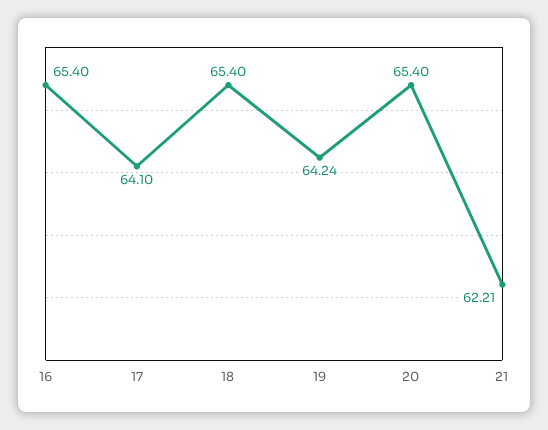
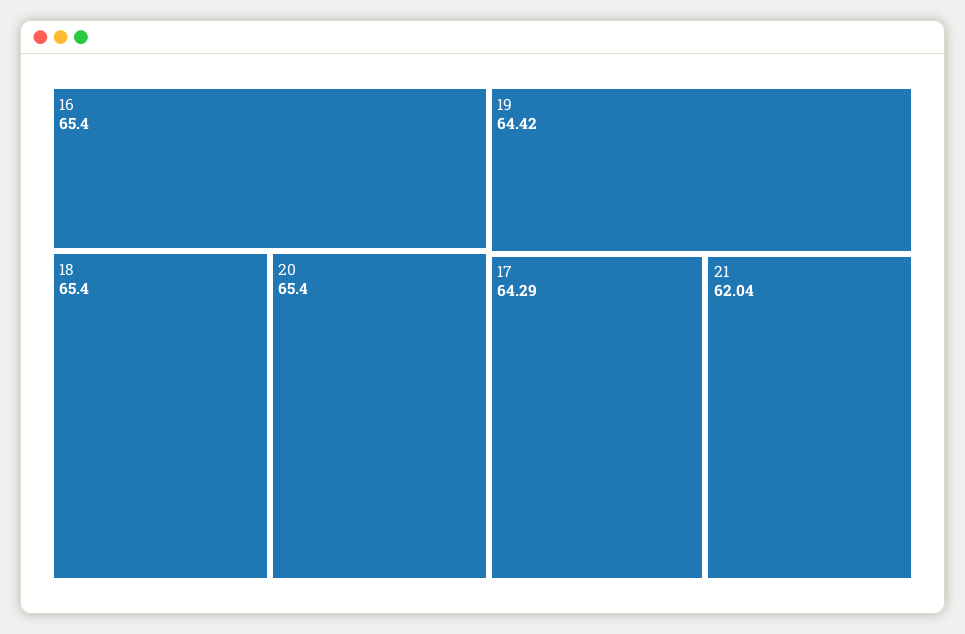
  {
    "16": 65.4,
-   "17": 64.1,
+   "17": 64.29,
    "18": 65.4,
-   "19": 64.24,
+   "19": 64.42,
    "20": 65.4,
-   "21": 62.21
+   "21": 62.04
  }

